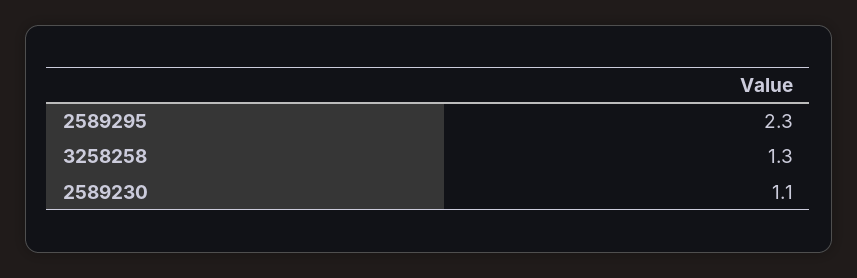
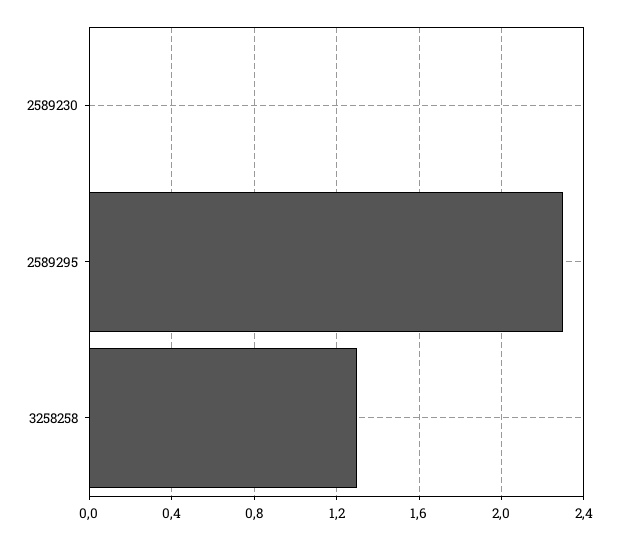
  {
    "2589295": 2.3,
    "3258258": 1.3,
-   "2589230": 1.1
+   "2589230": 0
  }

